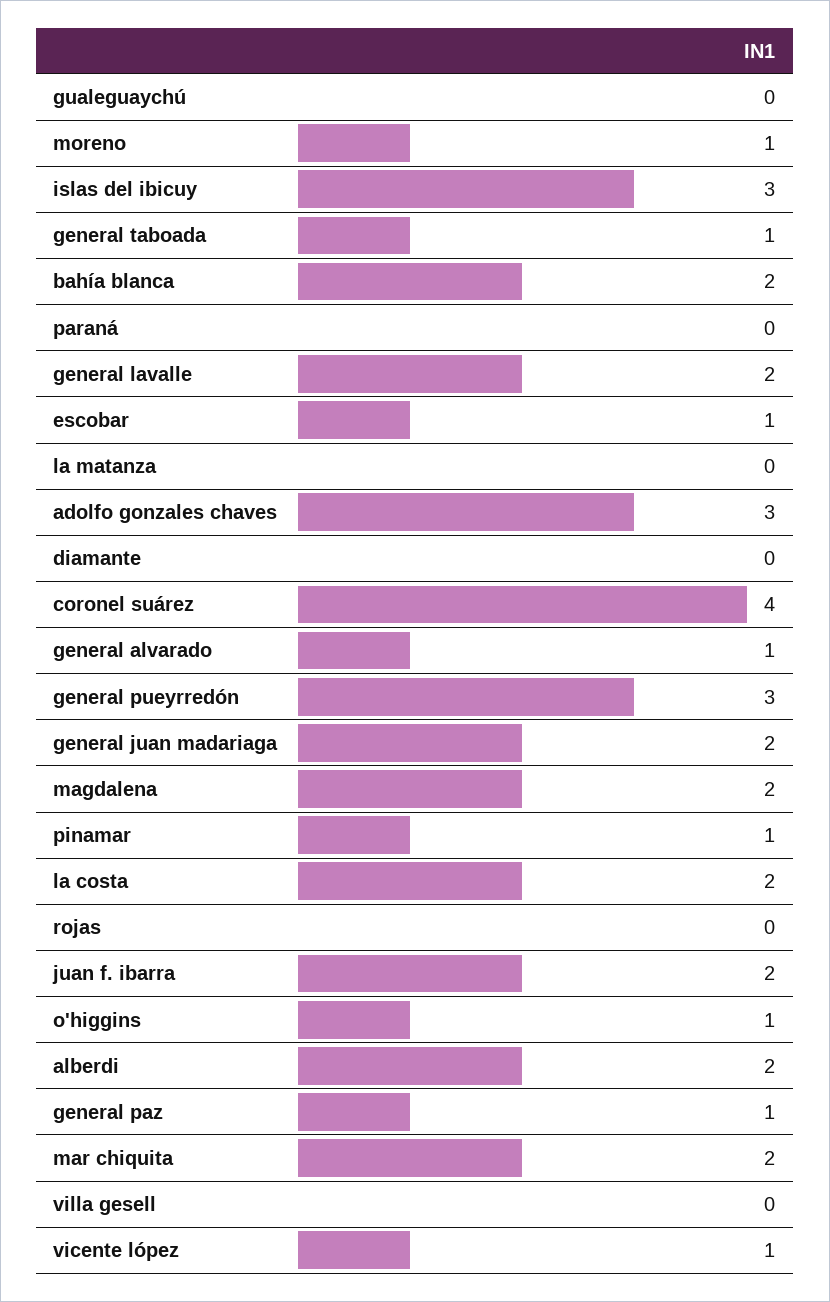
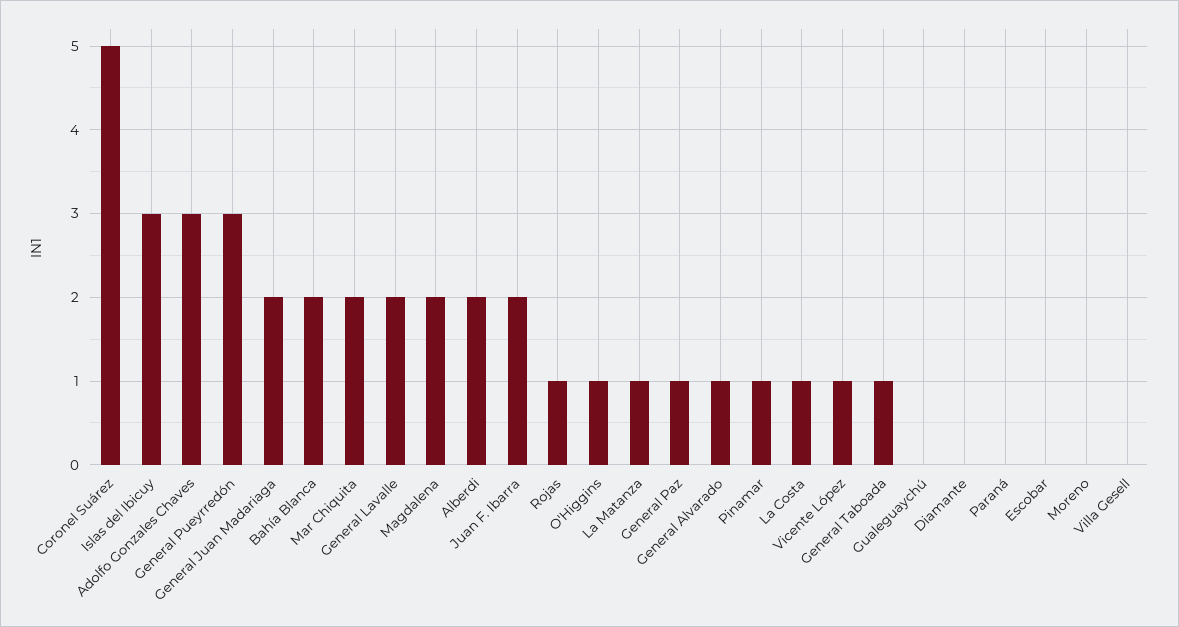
  {
    "gualeguaychú": 0,
-   "moreno": 1,
+   "moreno": 0,
    "islas del ibicuy": 3,
    "general taboada": 1,
    "bahía blanca": 2,
    "paraná": 0,
    "general lavalle": 2,
-   "escobar": 1,
+   "escobar": 0,
-   "la matanza": 0,
+   "la matanza": 1,
    "adolfo gonzales chaves": 3,
    "diamante": 0,
-   "coronel suárez": 4,
+   "coronel suárez": 5,
    "general alvarado": 1,
    "general pueyrredón": 3,
    "general juan madariaga": 2,
    "magdalena": 2,
    "pinamar": 1,
-   "la costa": 2,
+   "la costa": 1,
-   "rojas": 0,
+   "rojas": 1,
    "juan f. ibarra": 2,
    "o'higgins": 1,
    "alberdi": 2,
    "general paz": 1,
    "mar chiquita": 2,
    "villa gesell": 0,
    "vicente lópez": 1
  }

